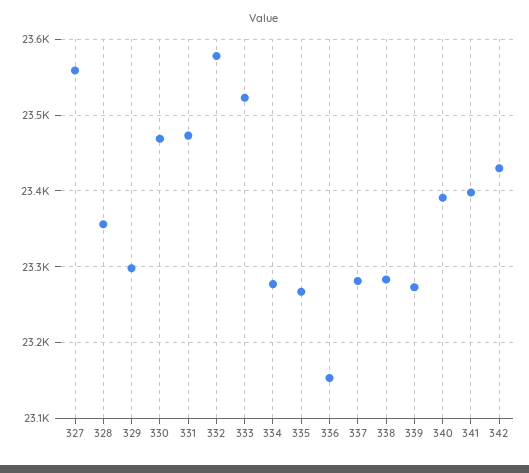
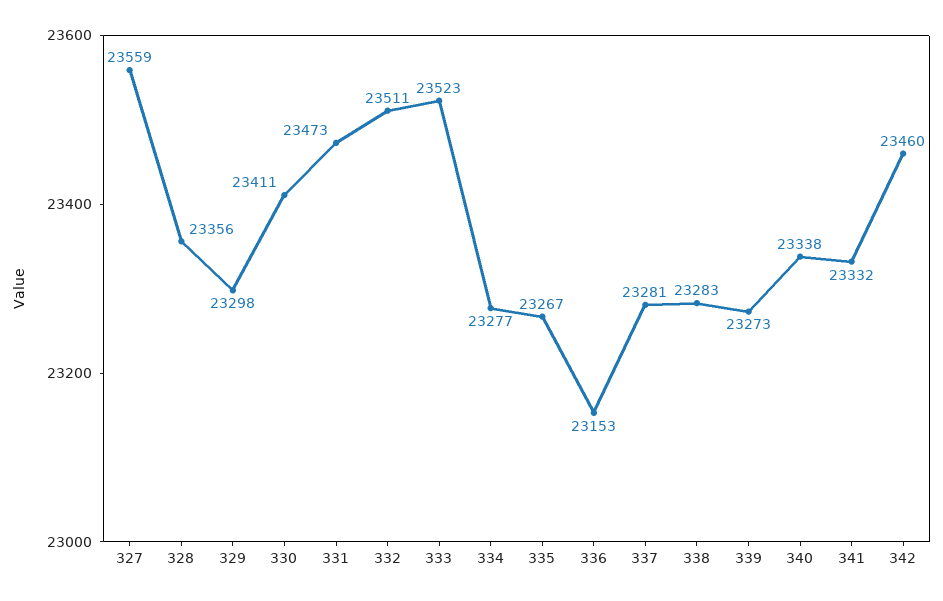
  {
    "327": 23559,
    "328": 23356,
    "329": 23298,
-   "330": 23470,
+   "330": 23411,
    "331": 23473,
-   "332": 23580,
+   "332": 23511,
    "333": 23523,
    "334": 23277,
    "335": 23267,
    "336": 23153,
    "337": 23281,
    "338": 23283,
    "339": 23273,
-   "340": 23390,
+   "340": 23338,
-   "341": 23400,
+   "341": 23332,
-   "342": 23430
+   "342": 23460
  }

